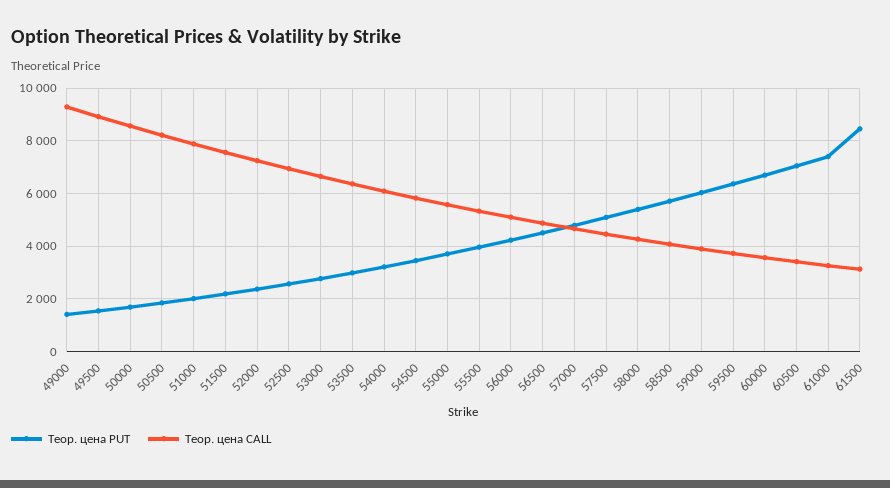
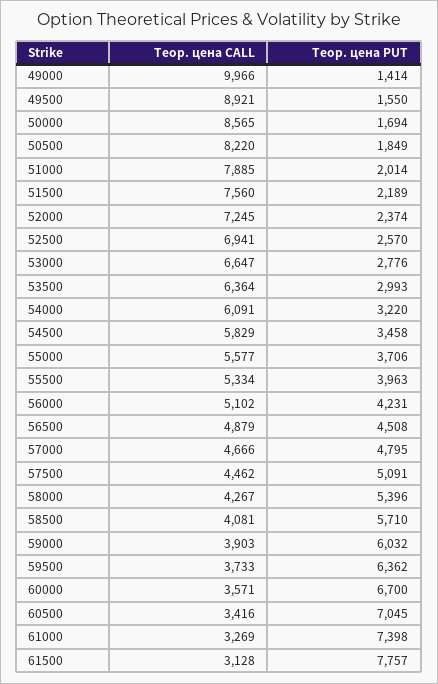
  {
    "Теор. цена PUT": {
      "49000": 1414,
      "49500": 1550,
      "50000": 1694,
      "50500": 1849,
      "51000": 2014,
      "51500": 2189,
      "52000": 2374,
      "52500": 2570,
      "53000": 2776,
      "53500": 2993,
      "54000": 3220,
      "54500": 3458,
      "55000": 3706,
      "55500": 3963,
      "56000": 4231,
      "56500": 4508,
      "57000": 4795,
      "57500": 5091,
      "58000": 5396,
      "58500": 5710,
      "59000": 6032,
      "59500": 6362,
      "60000": 6700,
      "60500": 7045,
      "61000": 7398,
-     "61500": 8500
+     "61500": 7757
    },
    "Теор. цена CALL": {
-     "49000": 9250,
+     "49000": 9966,
      "49500": 8921,
      "50000": 8565,
      "50500": 8220,
      "51000": 7885,
      "51500": 7560,
      "52000": 7245,
      "52500": 6941,
      "53000": 6647,
      "53500": 6364,
      "54000": 6091,
      "54500": 5829,
      "55000": 5577,
      "55500": 5334,
      "56000": 5102,
      "56500": 4879,
      "57000": 4666,
      "57500": 4462,
      "58000": 4267,
      "58500": 4081,
      "59000": 3903,
      "59500": 3733,
      "60000": 3571,
      "60500": 3416,
      "61000": 3269,
      "61500": 3128
    }
  }

